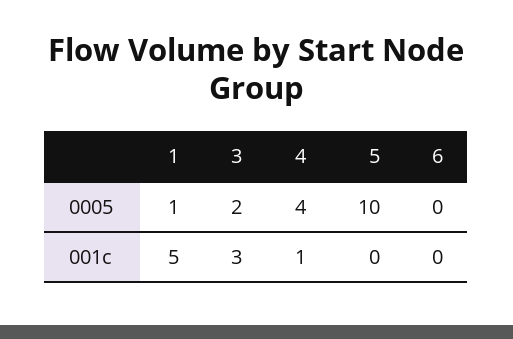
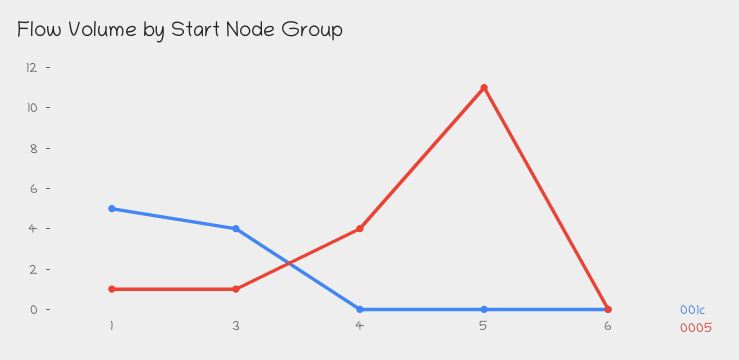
  {
    "0005": {
      "1": 1,
-     "3": 2,
+     "3": 1,
      "4": 4,
-     "5": 10,
+     "5": 11,
      "6": 0
    },
    "001c": {
      "1": 5,
-     "3": 3,
+     "3": 4,
-     "4": 1,
+     "4": 0,
      "5": 0,
      "6": 0
    }
  }

